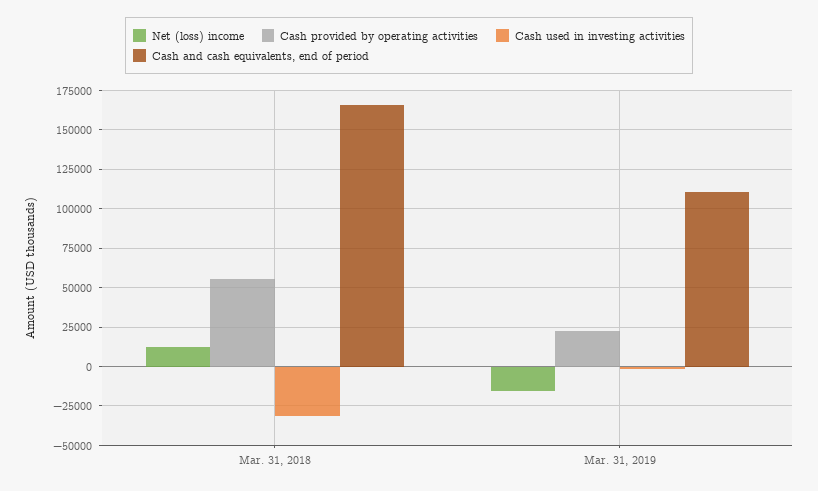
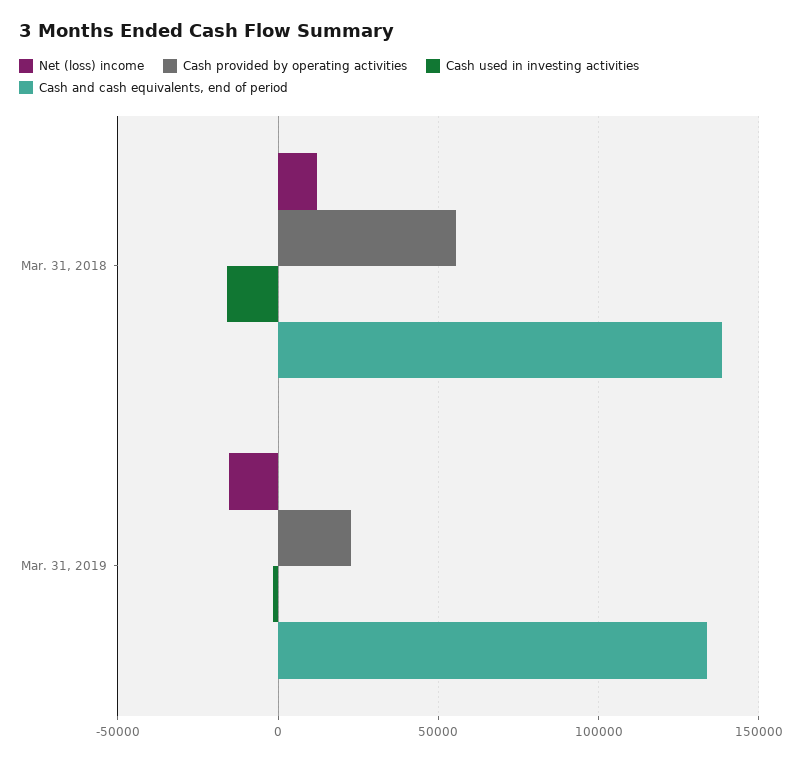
  {
    "Net (loss) income": {
      "Mar. 31, 2018": 10000,
      "Mar. 31, 2019": -15000
    },
    "Cash provided by operating activities": {
      "Mar. 31, 2018": 55000,
      "Mar. 31, 2019": 25000
    },
    "Cash used in investing activities": {
-     "Mar. 31, 2018": -30000,
+     "Mar. 31, 2018": -15000,
      "Mar. 31, 2019": 0
    },
    "Cash and cash equivalents, end of period": {
-     "Mar. 31, 2018": 165000,
+     "Mar. 31, 2018": 140000,
-     "Mar. 31, 2019": 110000
+     "Mar. 31, 2019": 135000
    }
  }

